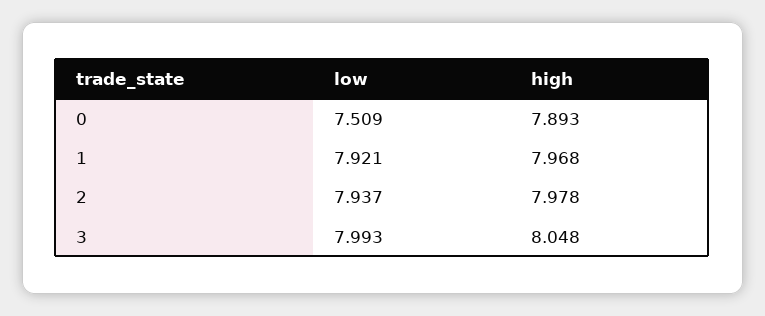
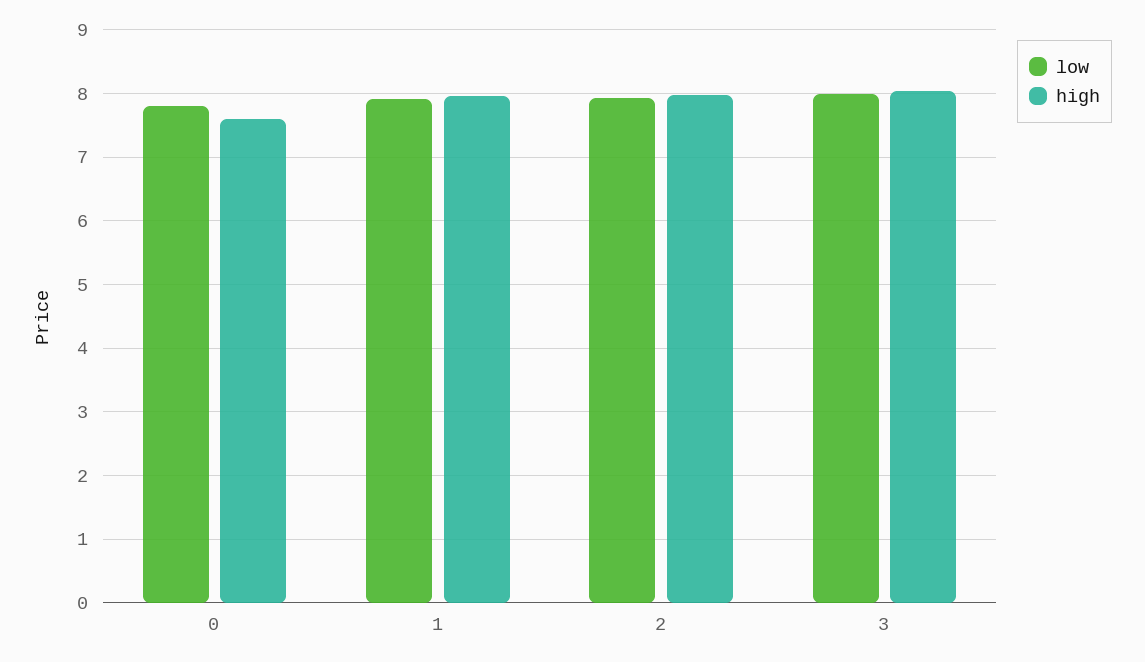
  {
    "low": {
-     "0": 7.509,
+     "0": 7.8,
      "1": 7.921,
      "2": 7.937,
      "3": 7.993
    },
    "high": {
-     "0": 7.893,
+     "0": 7.6,
      "1": 7.968,
      "2": 7.978,
      "3": 8.048
    }
  }

